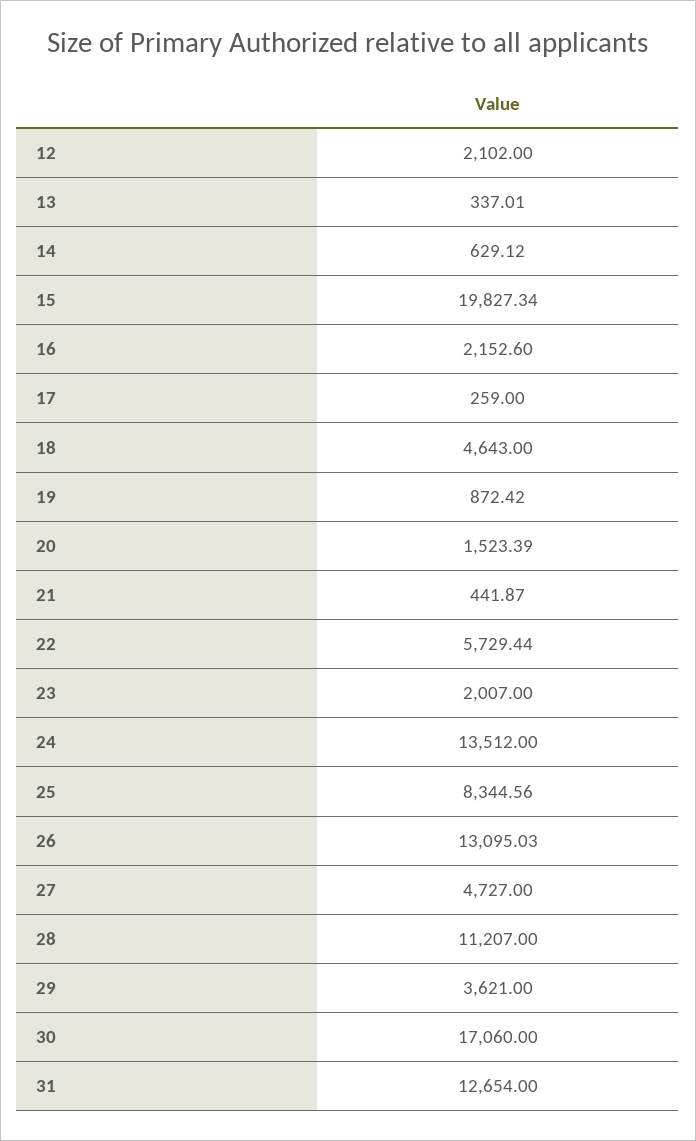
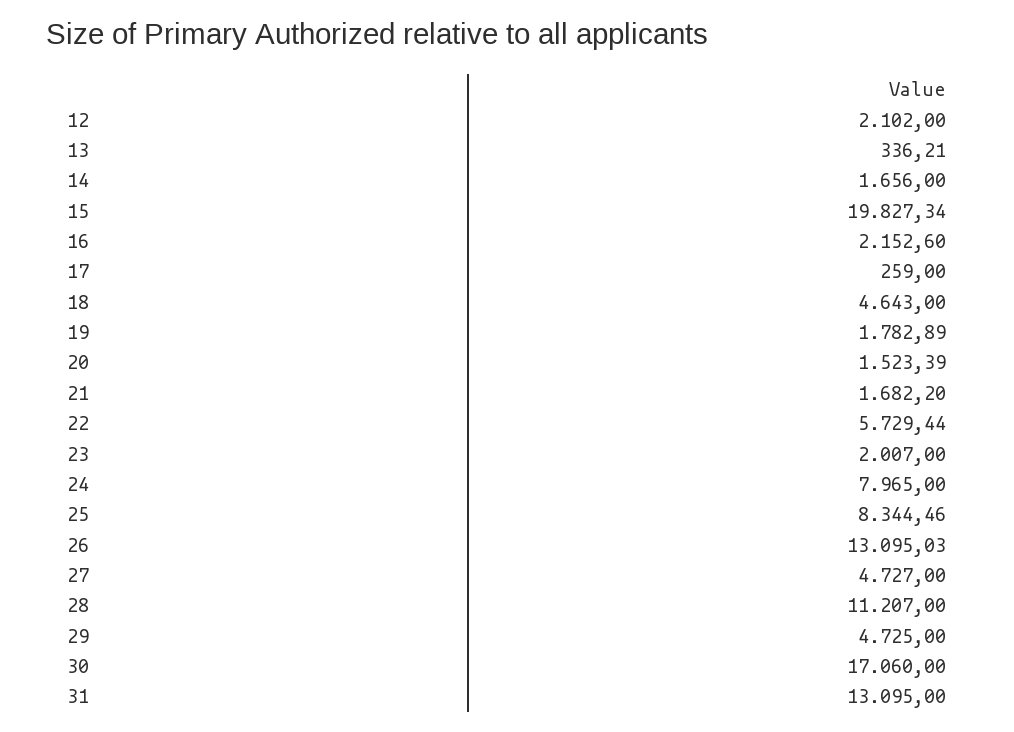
  {
    "12": 2102,
-   "13": 337.01,
+   "13": 336.21,
-   "14": 629.12,
+   "14": 1656,
    "15": 19827.34,
    "16": 2152.6,
    "17": 259,
    "18": 4643,
-   "19": 872.42,
+   "19": 1782.89,
    "20": 1523.39,
-   "21": 441.87,
+   "21": 1682.2,
    "22": 5729.44,
    "23": 2007,
-   "24": 13512,
+   "24": 7965,
-   "25": 8344.56,
+   "25": 8344.46,
    "26": 13095.03,
    "27": 4727,
    "28": 11207,
-   "29": 3621,
+   "29": 4725,
    "30": 17060,
-   "31": 12654
+   "31": 13095
  }

